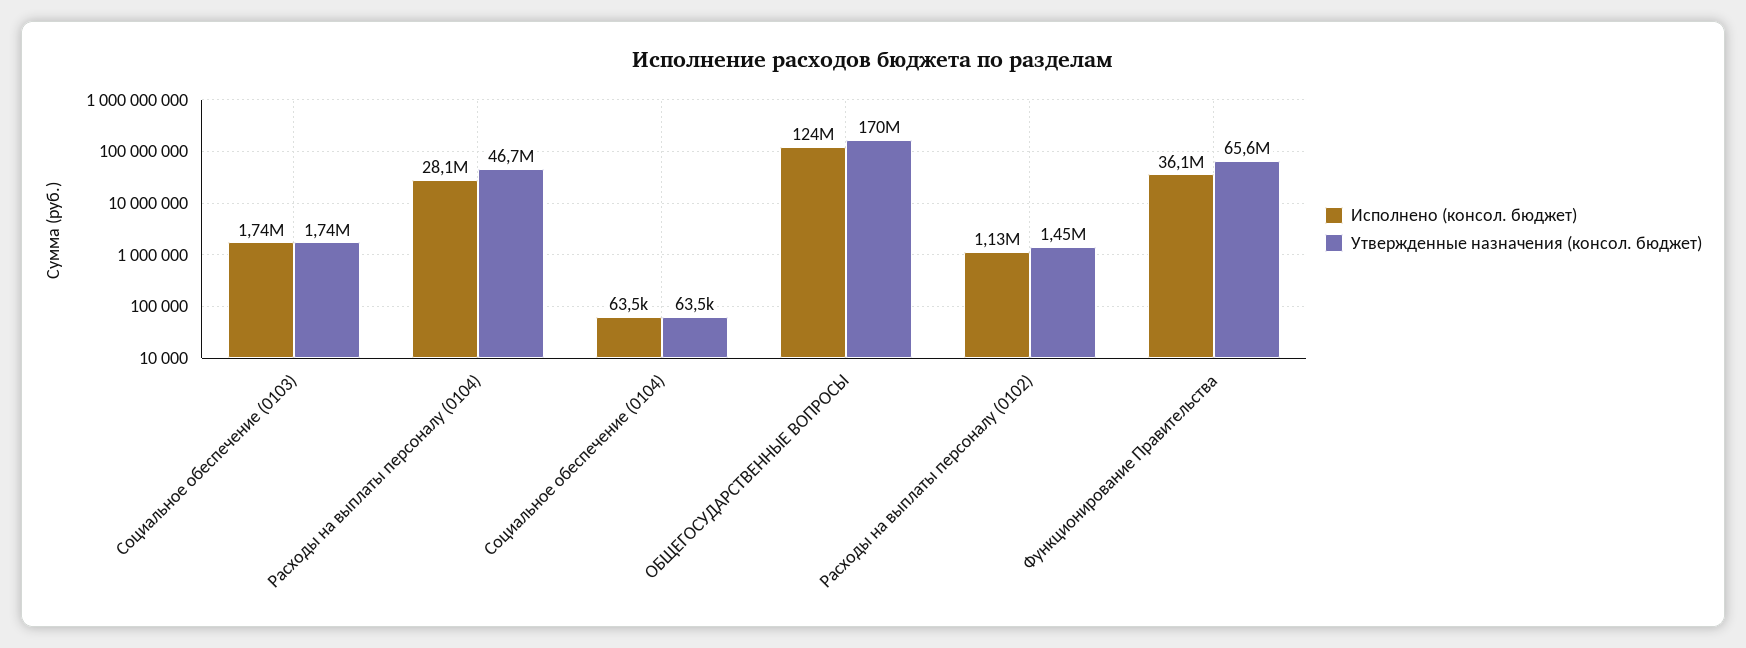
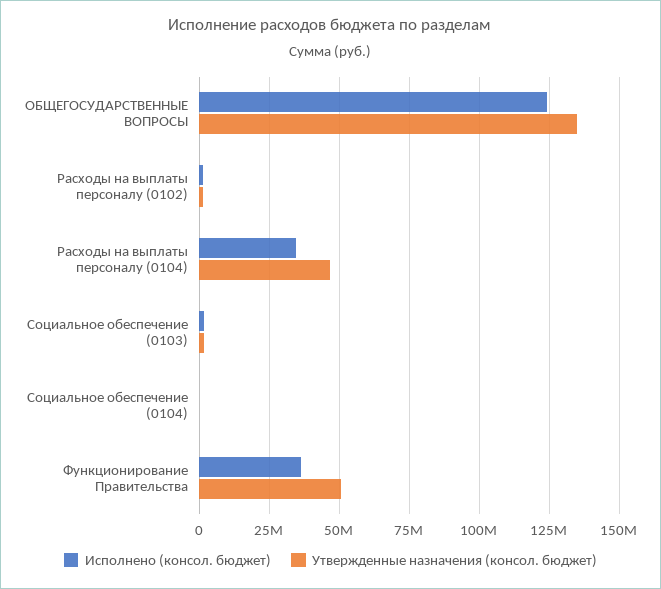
  {
    "Исполнено (консол. бюджет)": {
      "Социальное обеспечение (0103)": 1740000,
-     "Расходы на выплаты персоналу (0104)": 28100000,
+     "Расходы на выплаты персоналу (0104)": 35000000,
      "Социальное обеспечение (0104)": 63500,
      "ОБЩЕГОСУДАРСТВЕННЫЕ ВОПРОСЫ": 124000000,
      "Расходы на выплаты персоналу (0102)": 1130000,
      "Функционирование Правительства": 36100000
    },
    "Утвержденные назначения (консол. бюджет)": {
      "Социальное обеспечение (0103)": 1740000,
      "Расходы на выплаты персоналу (0104)": 46700000,
      "Социальное обеспечение (0104)": 63500,
-     "ОБЩЕГОСУДАРСТВЕННЫЕ ВОПРОСЫ": 170000000,
+     "ОБЩЕГОСУДАРСТВЕННЫЕ ВОПРОСЫ": 135000000,
      "Расходы на выплаты персоналу (0102)": 1450000,
-     "Функционирование Правительства": 65600000
+     "Функционирование Правительства": 50000000
    }
  }

